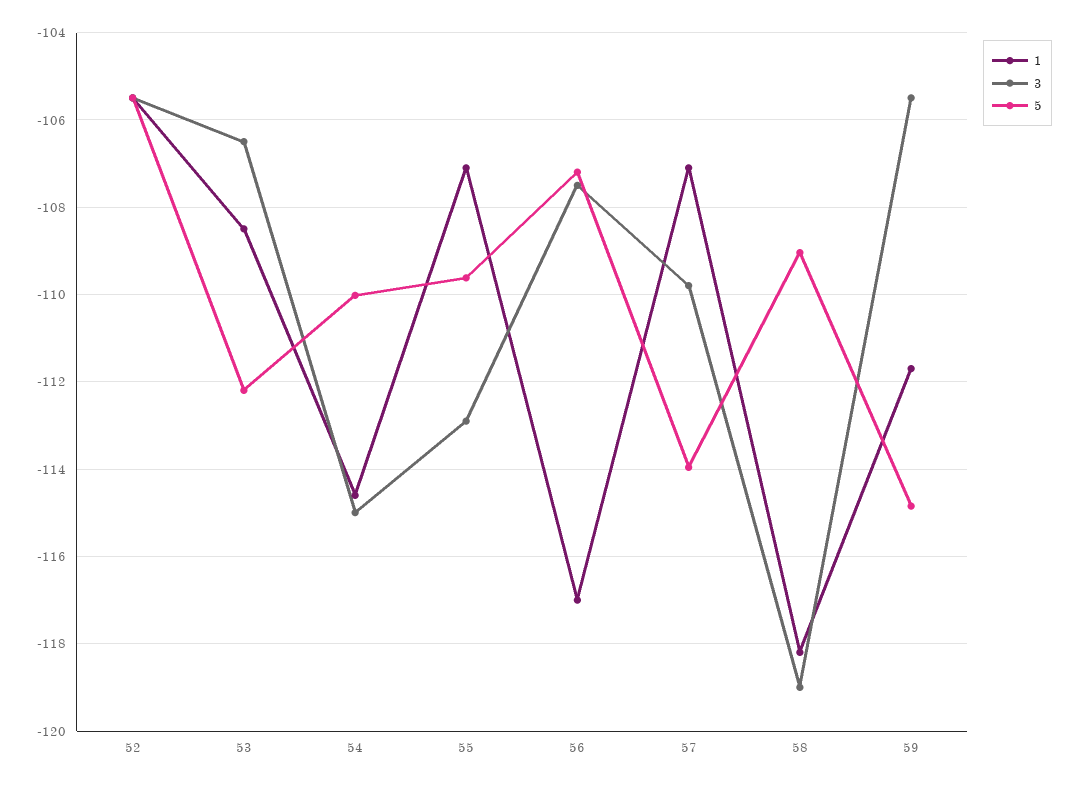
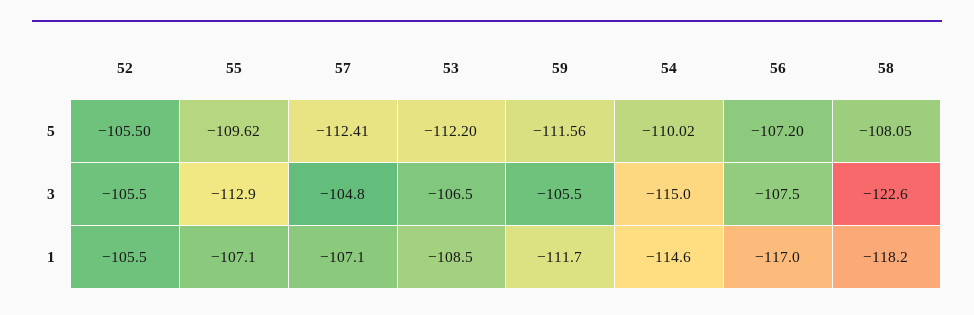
  {
    "1": {
      "52": -105.5,
      "53": -108.5,
      "54": -114.6,
      "55": -107.1,
      "56": -117,
      "57": -107.1,
      "58": -118.2,
      "59": -111.7
    },
    "3": {
      "52": -105.5,
      "53": -106.5,
      "54": -115,
      "55": -112.9,
      "56": -107.5,
-     "57": -109.8,
+     "57": -104.8,
-     "58": -119,
+     "58": -122.6,
      "59": -105.5
    },
    "5": {
      "52": -105.5,
      "53": -112.2,
      "54": -110.02,
      "55": -109.62,
      "56": -107.2,
-     "57": -114,
+     "57": -112.41,
-     "58": -109,
+     "58": -108.05,
-     "59": -114.8
+     "59": -111.56
    }
  }

